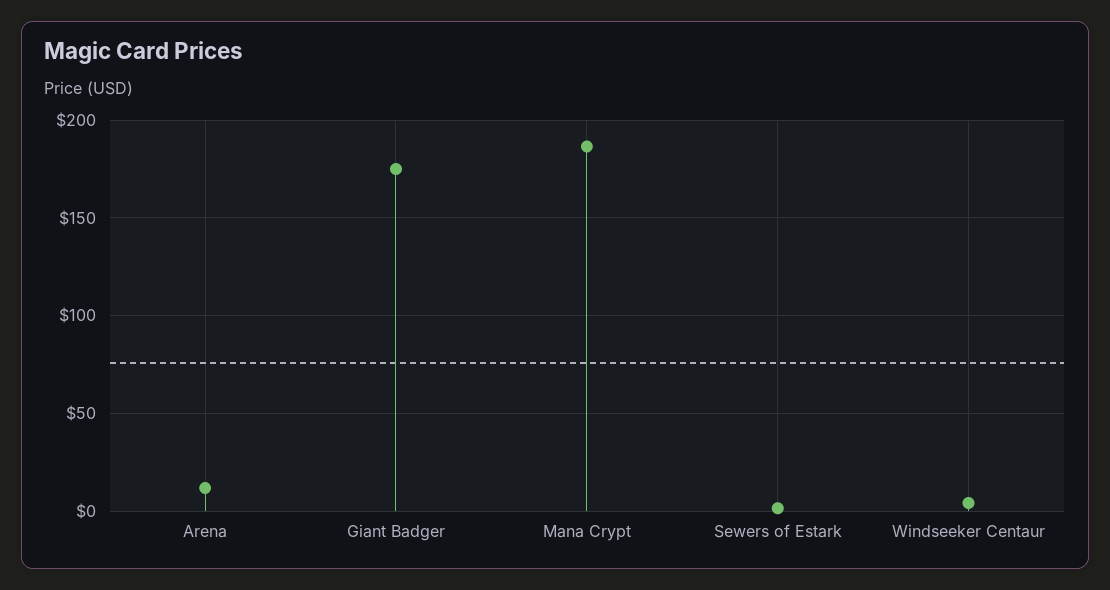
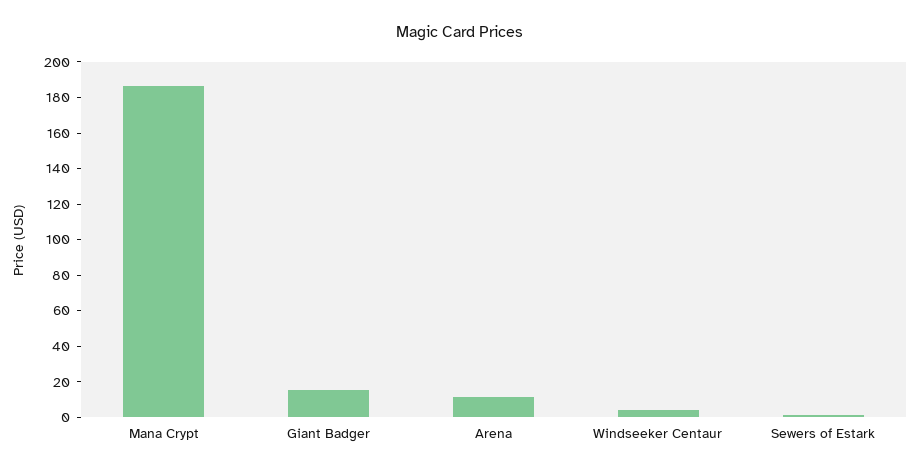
  {
    "Arena": 10,
-   "Giant Badger": 175,
+   "Giant Badger": 15,
    "Mana Crypt": 185,
    "Sewers of Estark": 0,
    "Windseeker Centaur": 5
  }

